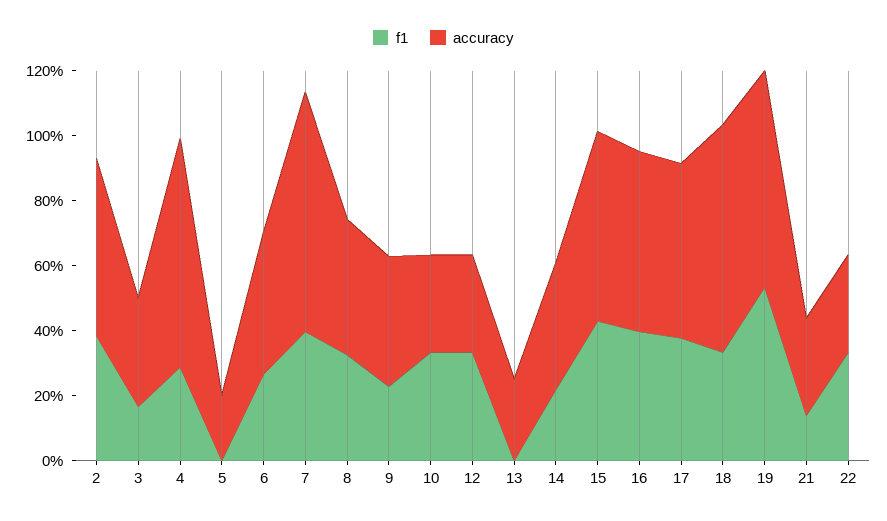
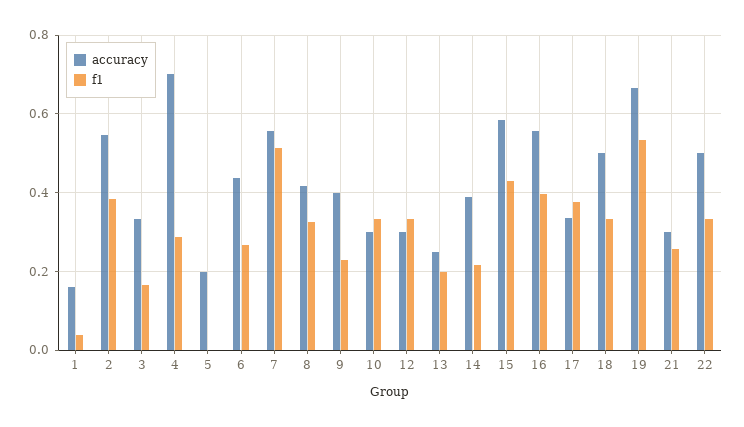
  {
    "f1": {
      "2": 0.38,
      "3": 0.16,
      "4": 0.28,
      "5": 0,
      "6": 0.26,
-     "7": 0.4,
+     "7": 0.52,
      "8": 0.32,
      "9": 0.22,
      "10": 0.34,
      "12": 0.34,
-     "13": 0,
+     "13": 0.2,
      "14": 0.22,
      "15": 0.42,
      "16": 0.4,
      "17": 0.38,
      "18": 0.34,
      "19": 0.54,
-     "21": 0.15,
+     "21": 0.26,
-     "22": 0.34
+     "22": 0.34,
+     "1": 0.04
    },
    "accuracy": {
      "2": 0.54,
      "3": 0.34,
      "4": 0.7,
      "5": 0.2,
      "6": 0.44,
-     "7": 0.75,
+     "7": 0.56,
      "8": 0.42,
      "9": 0.4,
      "10": 0.3,
      "12": 0.3,
      "13": 0.26,
      "14": 0.38,
      "15": 0.58,
      "16": 0.56,
-     "17": 0.55,
+     "17": 0.34,
-     "18": 0.7,
+     "18": 0.5,
      "19": 0.66,
      "21": 0.3,
-     "22": 0.3
+     "22": 0.5,
+     "1": 0.16
    }
  }

